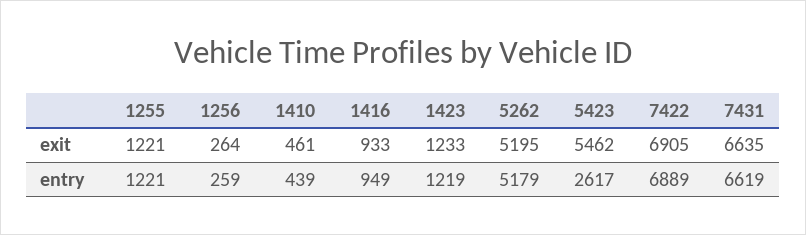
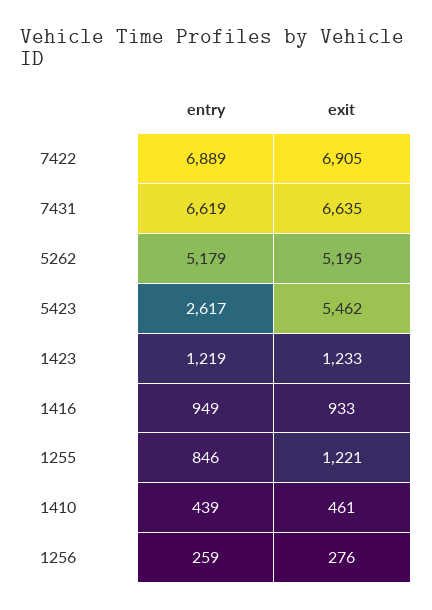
  {
    "1255": {
      "exit": 1221,
-     "entry": 1221
+     "entry": 846
    },
    "1256": {
-     "exit": 264,
+     "exit": 276,
      "entry": 259
    },
    "1410": {
      "exit": 461,
      "entry": 439
    },
    "1416": {
      "exit": 933,
      "entry": 949
    },
    "1423": {
      "exit": 1233,
      "entry": 1219
    },
    "5262": {
      "exit": 5195,
      "entry": 5179
    },
    "5423": {
      "exit": 5462,
      "entry": 2617
    },
    "7422": {
      "exit": 6905,
      "entry": 6889
    },
    "7431": {
      "exit": 6635,
      "entry": 6619
    }
  }

